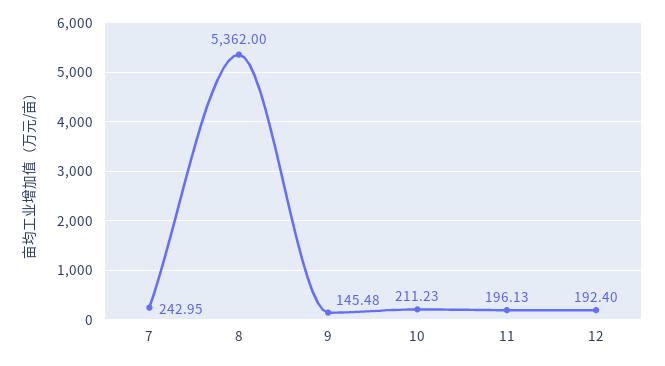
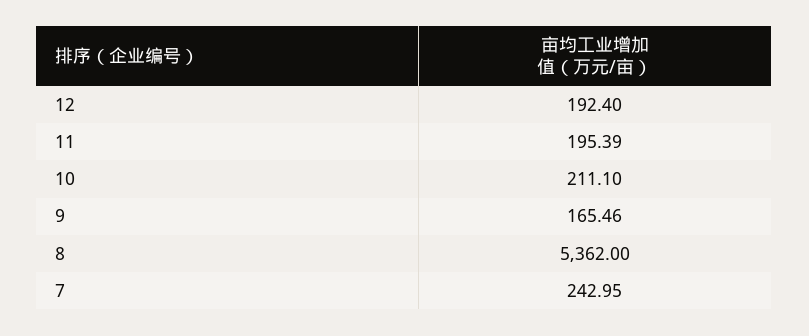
  {
    "7": 242.95,
    "8": 5362,
-   "9": 145.48,
+   "9": 165.46,
-   "10": 211.23,
+   "10": 211.1,
-   "11": 196.13,
+   "11": 195.39,
    "12": 192.4
  }

